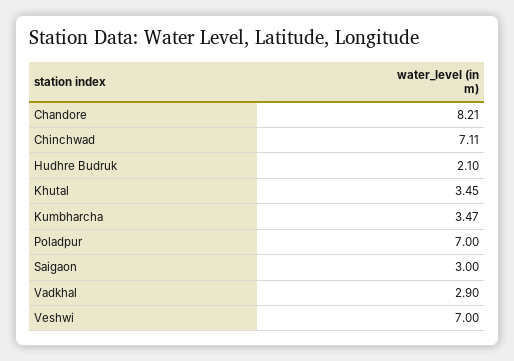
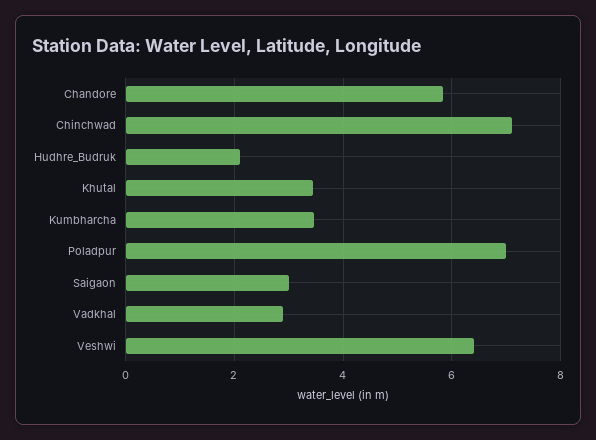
  {
-   "Chandore": 8.21,
+   "Chandore": 5.8,
    "Chinchwad": 7.11,
    "Hudhre Budruk": 2.1,
    "Khutal": 3.45,
    "Kumbharcha": 3.47,
    "Poladpur": 7,
    "Saigaon": 3,
    "Vadkhal": 2.9,
-   "Veshwi": 7
+   "Veshwi": 6.4
  }

